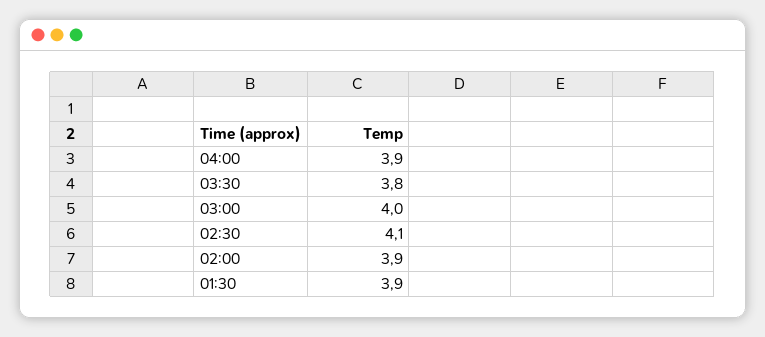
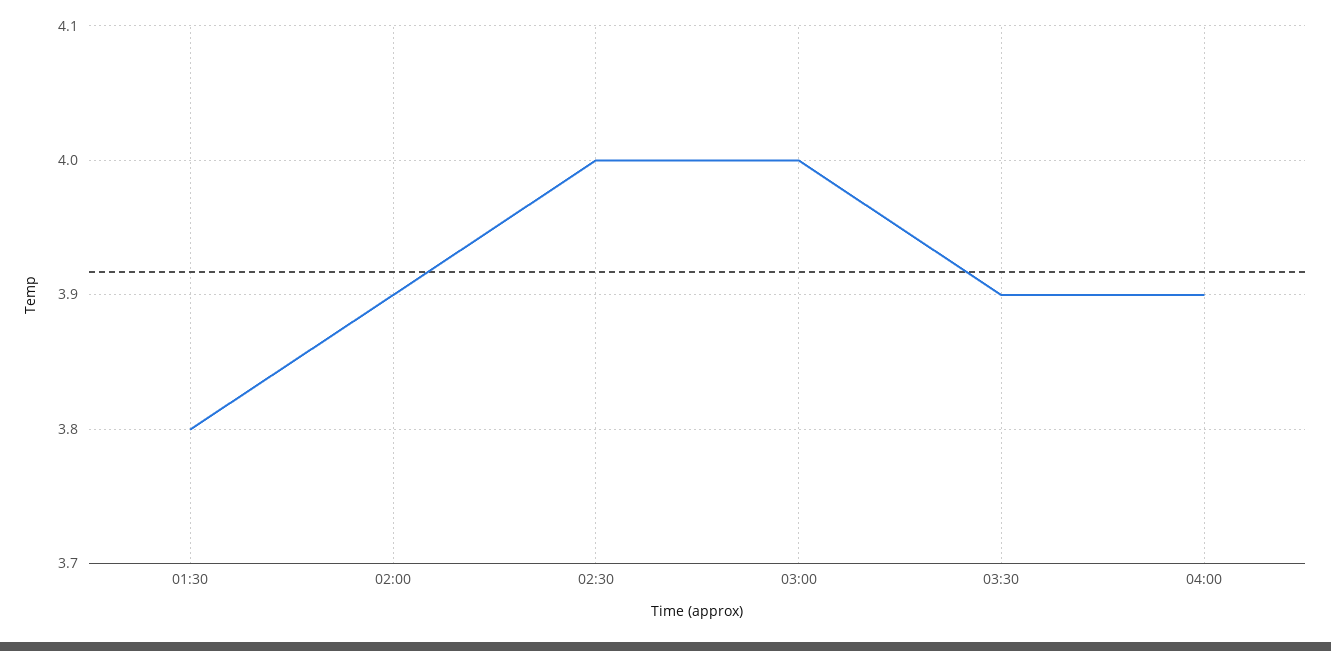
  {
    "04:00": 3.9,
-   "03:30": 3.8,
+   "03:30": 3.9,
    "03:00": 4,
-   "02:30": 4.1,
+   "02:30": 4,
    "02:00": 3.9,
-   "01:30": 3.9
+   "01:30": 3.8
  }

